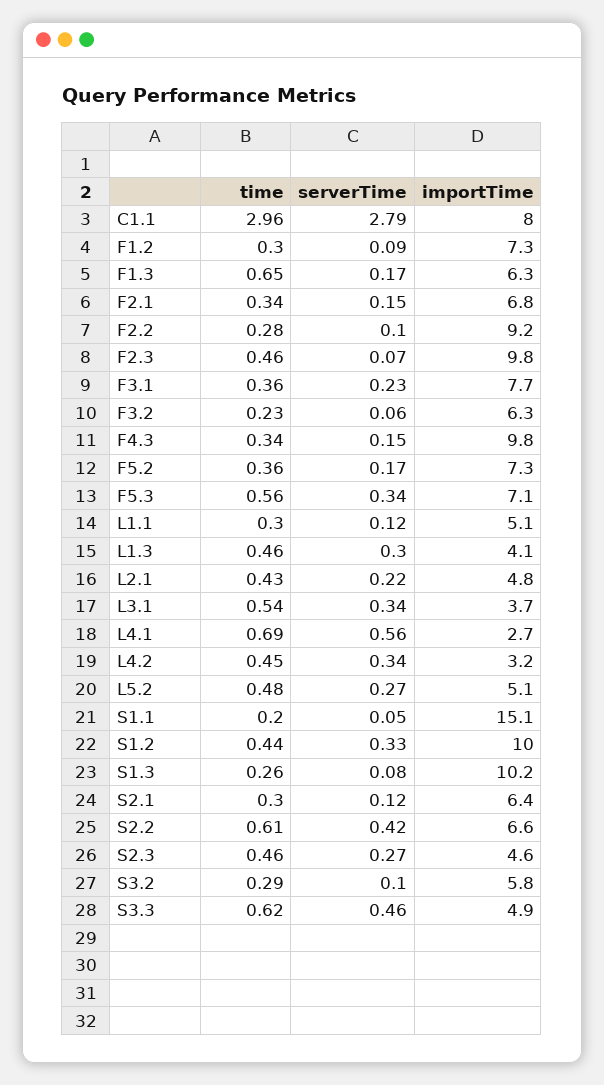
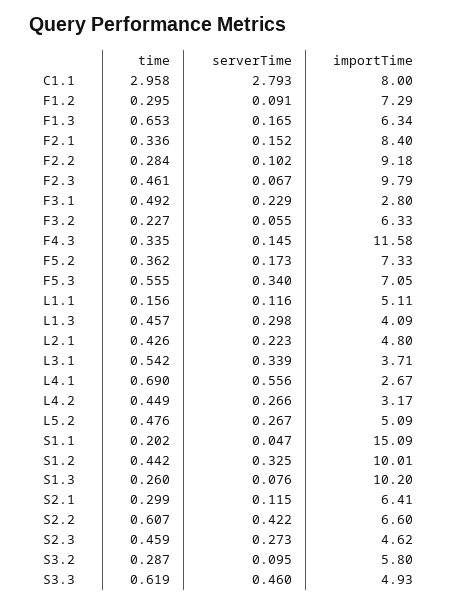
  {
    "time": {
      "C1.1": 2.958,
      "F1.2": 0.295,
      "F1.3": 0.653,
      "F2.1": 0.336,
      "F2.2": 0.284,
      "F2.3": 0.461,
-     "F3.1": 0.36,
+     "F3.1": 0.492,
      "F3.2": 0.227,
      "F4.3": 0.335,
      "F5.2": 0.362,
      "F5.3": 0.555,
-     "L1.1": 0.3,
+     "L1.1": 0.156,
      "L1.3": 0.457,
      "L2.1": 0.426,
      "L3.1": 0.542,
      "L4.1": 0.69,
      "L4.2": 0.449,
      "L5.2": 0.476,
      "S1.1": 0.202,
      "S1.2": 0.442,
      "S1.3": 0.26,
      "S2.1": 0.299,
      "S2.2": 0.607,
      "S2.3": 0.459,
      "S3.2": 0.287,
      "S3.3": 0.619
    },
    "serverTime": {
      "C1.1": 2.793,
      "F1.2": 0.091,
      "F1.3": 0.165,
      "F2.1": 0.152,
      "F2.2": 0.102,
      "F2.3": 0.067,
      "F3.1": 0.229,
      "F3.2": 0.055,
      "F4.3": 0.145,
      "F5.2": 0.173,
      "F5.3": 0.34,
      "L1.1": 0.116,
      "L1.3": 0.298,
      "L2.1": 0.223,
      "L3.1": 0.339,
      "L4.1": 0.556,
-     "L4.2": 0.34,
+     "L4.2": 0.266,
      "L5.2": 0.267,
      "S1.1": 0.047,
      "S1.2": 0.325,
      "S1.3": 0.076,
      "S2.1": 0.115,
      "S2.2": 0.422,
      "S2.3": 0.273,
      "S3.2": 0.095,
      "S3.3": 0.46
    },
    "importTime": {
      "C1.1": 8,
      "F1.2": 7.29,
      "F1.3": 6.34,
-     "F2.1": 6.8,
+     "F2.1": 8.4,
      "F2.2": 9.18,
      "F2.3": 9.79,
-     "F3.1": 7.7,
+     "F3.1": 2.8,
      "F3.2": 6.33,
-     "F4.3": 9.8,
+     "F4.3": 11.58,
      "F5.2": 7.33,
      "F5.3": 7.05,
      "L1.1": 5.11,
      "L1.3": 4.09,
      "L2.1": 4.8,
      "L3.1": 3.71,
      "L4.1": 2.67,
      "L4.2": 3.17,
      "L5.2": 5.09,
      "S1.1": 15.09,
      "S1.2": 10.01,
      "S1.3": 10.2,
      "S2.1": 6.41,
      "S2.2": 6.6,
      "S2.3": 4.62,
      "S3.2": 5.8,
      "S3.3": 4.93
    }
  }

